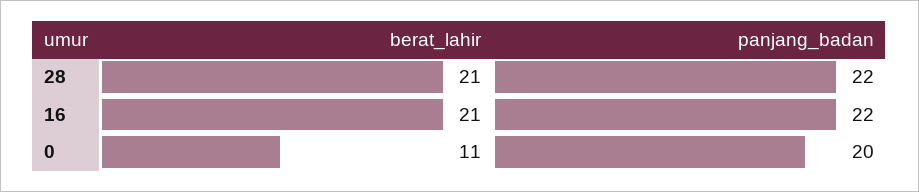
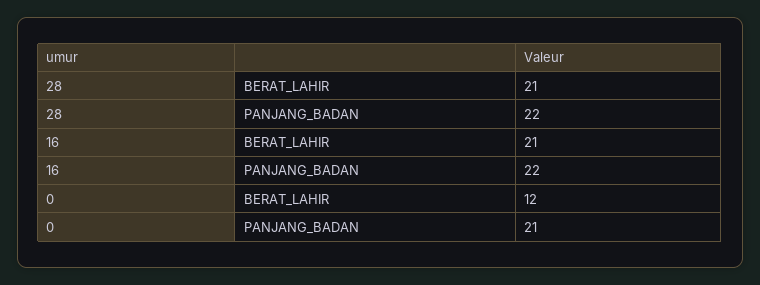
  {
    "berat_lahir": {
      "28": 21,
      "16": 21,
-     "0": 11
+     "0": 12
    },
    "panjang_badan": {
      "28": 22,
      "16": 22,
-     "0": 20
+     "0": 21
    }
  }

